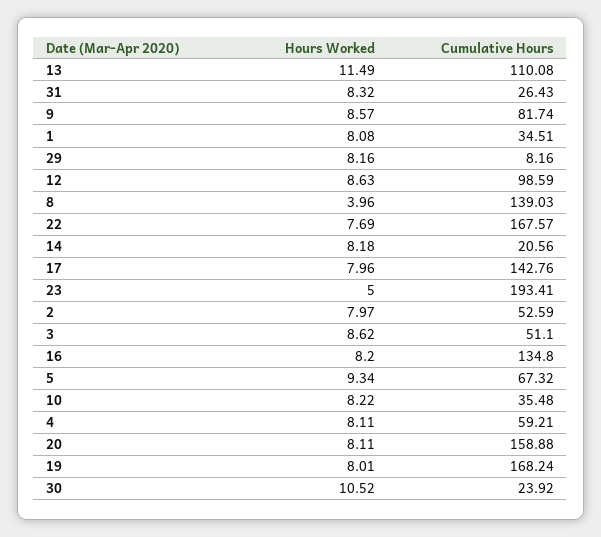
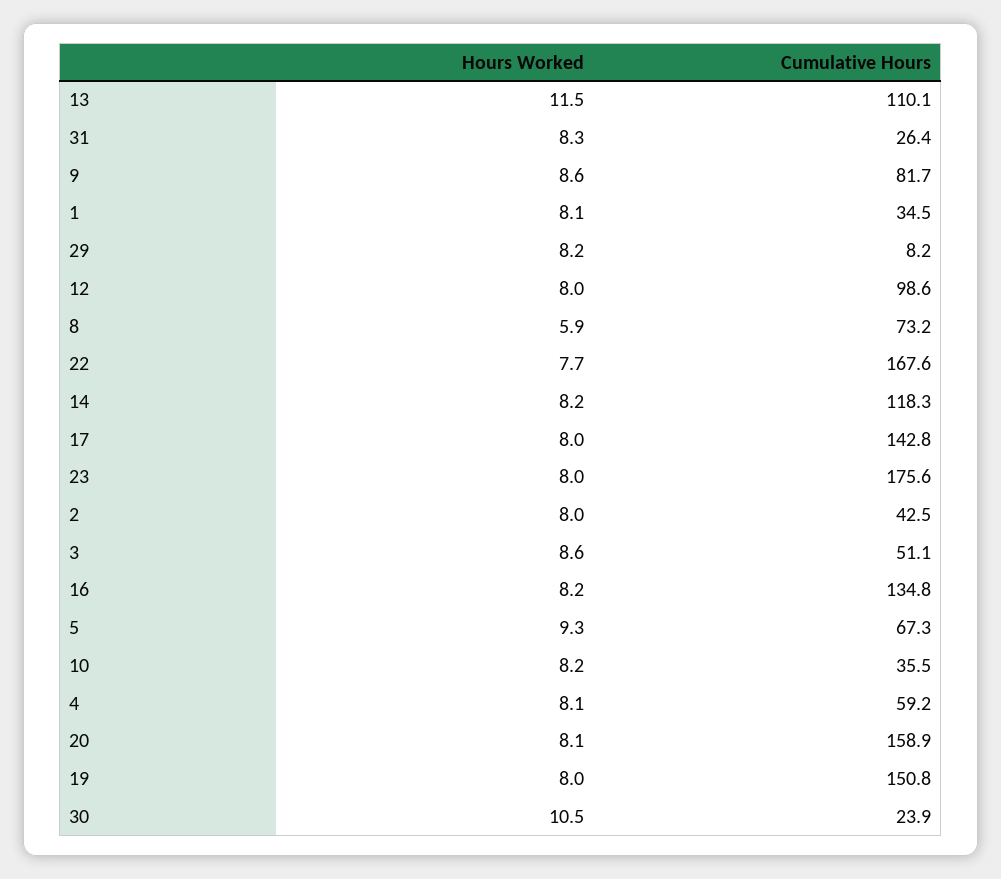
  {
    "Hours Worked": {
      "13": 11.49,
      "31": 8.32,
      "9": 8.57,
      "1": 8.08,
      "29": 8.16,
-     "12": 8.63,
+     "12": 8,
-     "8": 3.96,
+     "8": 5.9,
      "22": 7.69,
      "14": 8.18,
      "17": 7.96,
-     "23": 5,
+     "23": 8,
      "2": 7.97,
      "3": 8.62,
      "16": 8.2,
      "5": 9.34,
      "10": 8.22,
      "4": 8.11,
      "20": 8.11,
      "19": 8.01,
      "30": 10.52
    },
    "Cumulative Hours": {
      "13": 110.08,
      "31": 26.43,
      "9": 81.74,
      "1": 34.51,
      "29": 8.16,
      "12": 98.59,
-     "8": 139.03,
+     "8": 73.2,
      "22": 167.57,
-     "14": 20.56,
+     "14": 118.3,
      "17": 142.76,
-     "23": 193.41,
+     "23": 175.6,
-     "2": 52.59,
+     "2": 42.5,
      "3": 51.1,
      "16": 134.8,
      "5": 67.32,
      "10": 35.48,
      "4": 59.21,
      "20": 158.88,
-     "19": 168.24,
+     "19": 150.8,
      "30": 23.92
    }
  }

